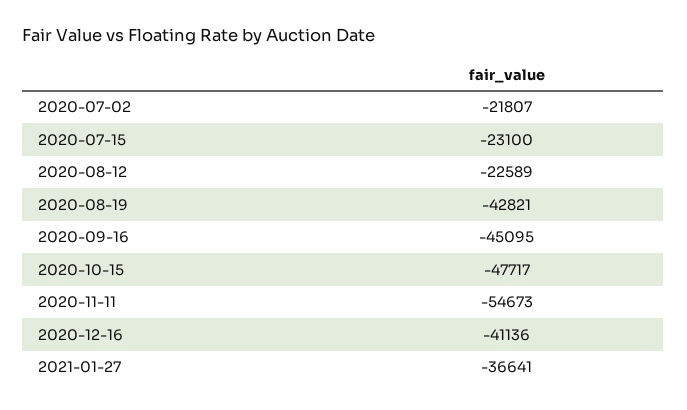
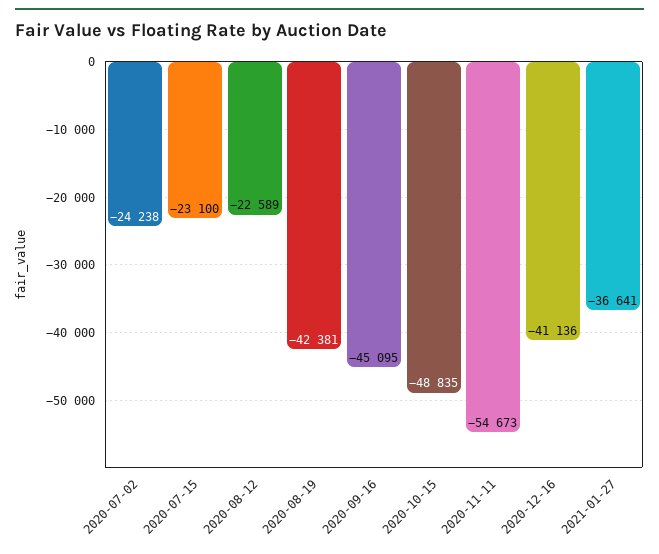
  {
-   "2020-07-02": -21807,
+   "2020-07-02": -24238,
    "2020-07-15": -23100,
    "2020-08-12": -22589,
-   "2020-08-19": -42821,
+   "2020-08-19": -42381,
    "2020-09-16": -45095,
-   "2020-10-15": -47717,
+   "2020-10-15": -48835,
    "2020-11-11": -54673,
    "2020-12-16": -41136,
    "2021-01-27": -36641
  }

